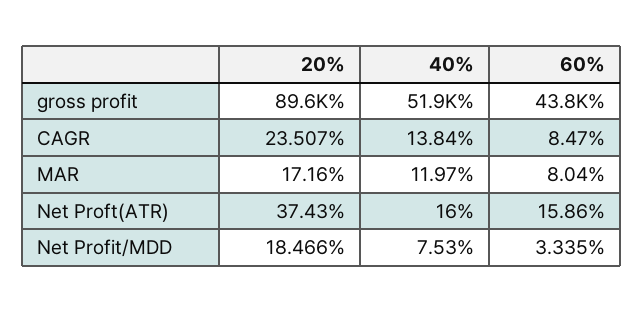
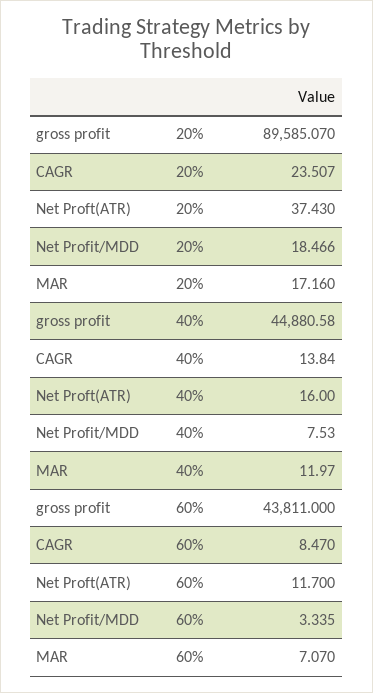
  {
    "20%": {
      "gross profit": 89585.07,
      "CAGR": 23.507,
      "MAR": 17.16,
      "Net Proft(ATR)": 37.43,
      "Net Profit/MDD": 18.466
    },
    "40%": {
-     "gross profit": 51900,
+     "gross profit": 44880.58,
      "CAGR": 13.84,
      "MAR": 11.97,
      "Net Proft(ATR)": 16,
      "Net Profit/MDD": 7.53
    },
    "60%": {
      "gross profit": 43811,
      "CAGR": 8.47,
-     "MAR": 8.04,
+     "MAR": 7.07,
-     "Net Proft(ATR)": 15.86,
+     "Net Proft(ATR)": 11.7,
      "Net Profit/MDD": 3.335
    }
  }

